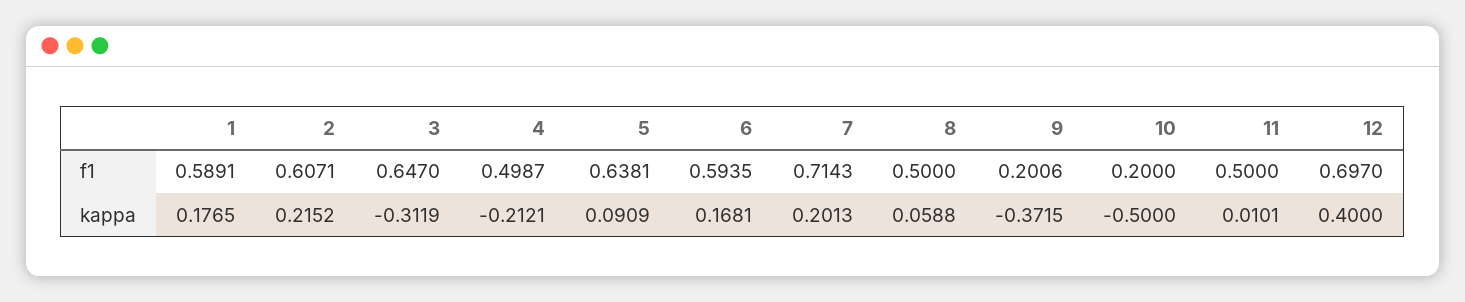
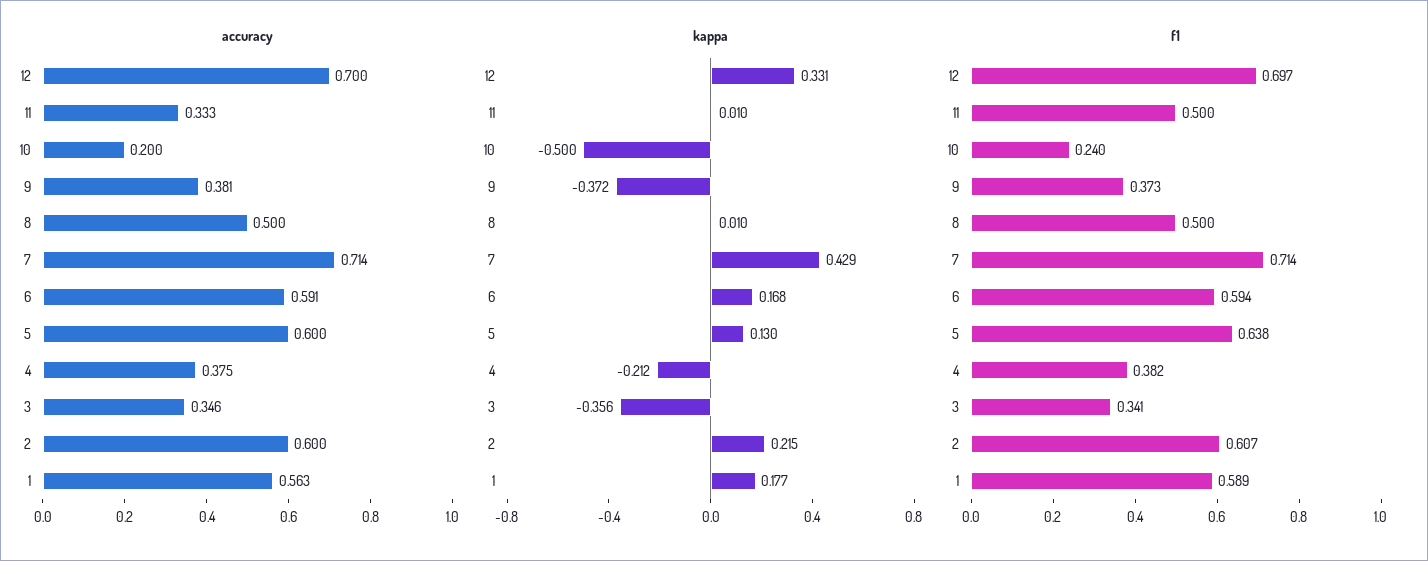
  {
    "f1": {
      "1": 0.5891,
      "2": 0.6071,
-     "3": 0.647,
+     "3": 0.341,
-     "4": 0.4987,
+     "4": 0.382,
      "5": 0.6381,
      "6": 0.5935,
      "7": 0.7143,
      "8": 0.5,
-     "9": 0.2006,
+     "9": 0.373,
-     "10": 0.2,
+     "10": 0.24,
      "11": 0.5,
      "12": 0.697
    },
    "kappa": {
      "1": 0.1765,
      "2": 0.2152,
-     "3": -0.3119,
+     "3": -0.356,
      "4": -0.2121,
-     "5": 0.0909,
+     "5": 0.13,
      "6": 0.1681,
-     "7": 0.2013,
+     "7": 0.429,
-     "8": 0.0588,
+     "8": 0.01,
      "9": -0.3715,
      "10": -0.5,
      "11": 0.0101,
-     "12": 0.4
+     "12": 0.331
-   }
+   },
+   "accuracy": {
+     "12": 0.7,
+     "11": 0.333,
+     "10": 0.2,
+     "9": 0.381,
+     "8": 0.5,
+     "7": 0.714,
+     "6": 0.591,
+     "5": 0.6,
+     "4": 0.375,
+     "3": 0.346,
+     "2": 0.6,
+     "1": 0.563
+   }
  }

